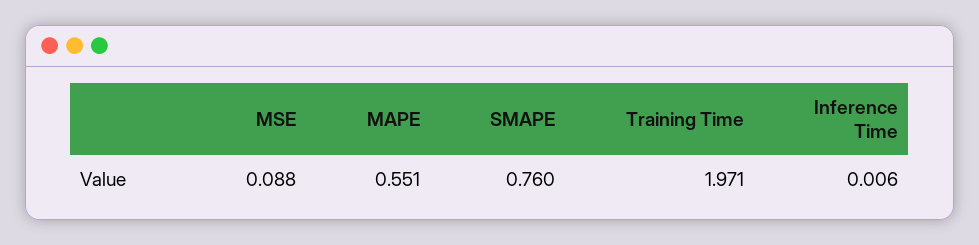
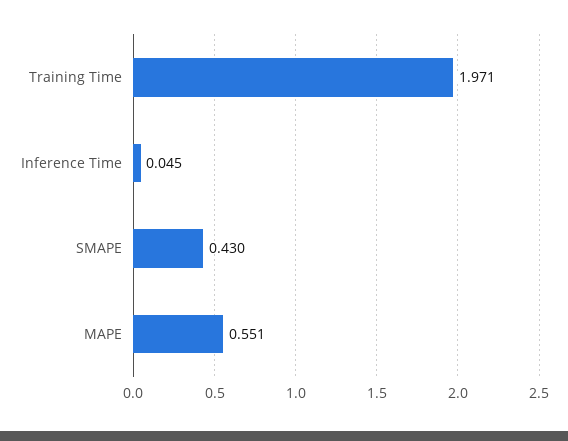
  {
-   "MSE": 0.088,
    "MAPE": 0.551,
-   "SMAPE": 0.76,
+   "SMAPE": 0.43,
    "Training Time": 1.971,
-   "Inference Time": 0.006
+   "Inference Time": 0.045
  }

